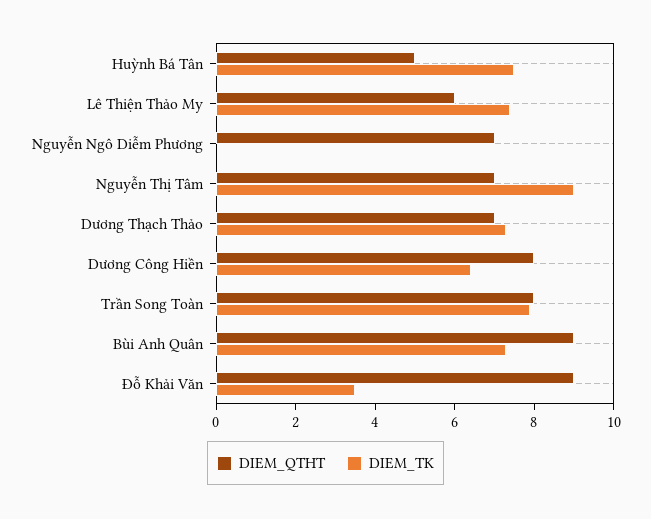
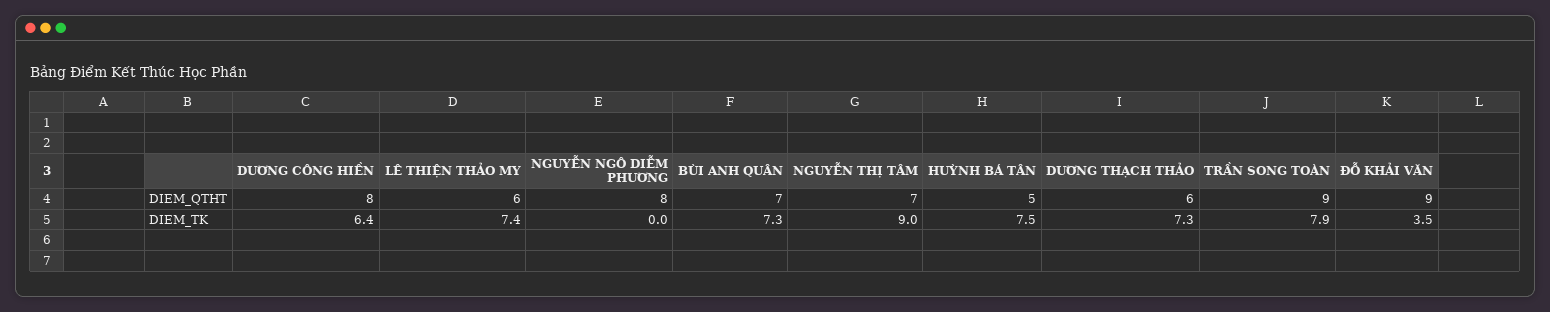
  {
    "DIEM_QTHT": {
      "Huỳnh Bá Tân": 5,
      "Lê Thiện Thảo My": 6,
-     "Nguyễn Ngô Diễm Phương": 7,
+     "Nguyễn Ngô Diễm Phương": 8,
      "Nguyễn Thị Tâm": 7,
-     "Dương Thạch Thảo": 7,
+     "Dương Thạch Thảo": 6,
      "Dương Công Hiền": 8,
-     "Trần Song Toàn": 8,
+     "Trần Song Toàn": 9,
-     "Bùi Anh Quân": 9,
+     "Bùi Anh Quân": 7,
      "Đỗ Khải Văn": 9
    },
    "DIEM_TK": {
      "Huỳnh Bá Tân": 7.5,
      "Lê Thiện Thảo My": 7.4,
      "Nguyễn Ngô Diễm Phương": 0,
      "Nguyễn Thị Tâm": 9,
      "Dương Thạch Thảo": 7.3,
      "Dương Công Hiền": 6.4,
      "Trần Song Toàn": 7.9,
      "Bùi Anh Quân": 7.3,
      "Đỗ Khải Văn": 3.5
    }
  }

